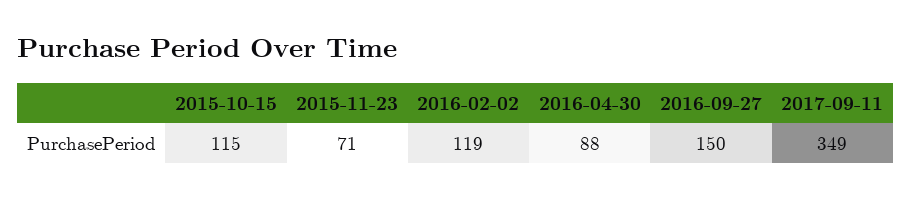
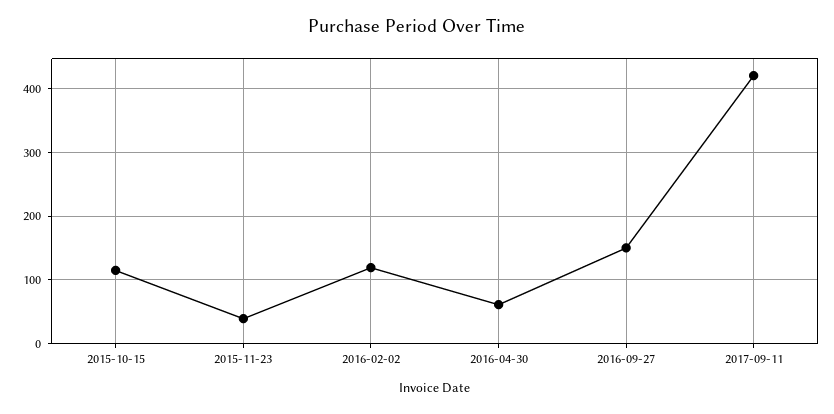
  {
    "2015-10-15": 115,
-   "2015-11-23": 71,
+   "2015-11-23": 40,
    "2016-02-02": 119,
-   "2016-04-30": 88,
+   "2016-04-30": 60,
    "2016-09-27": 150,
-   "2017-09-11": 349
+   "2017-09-11": 420
  }

